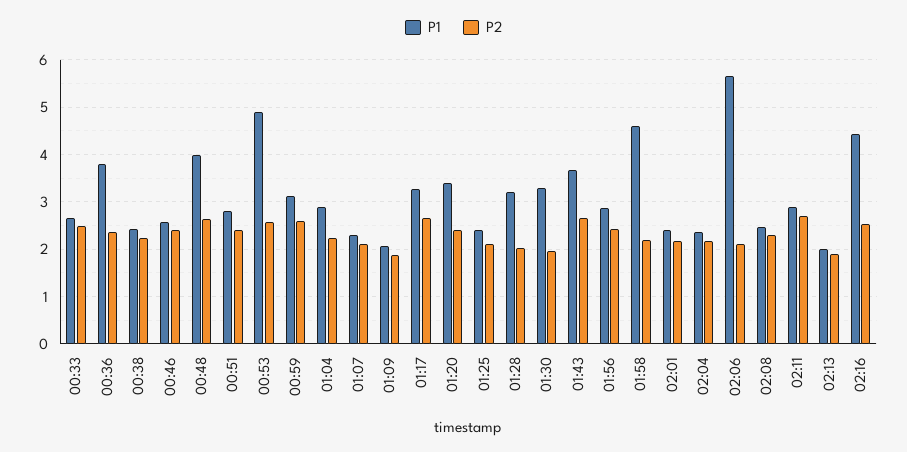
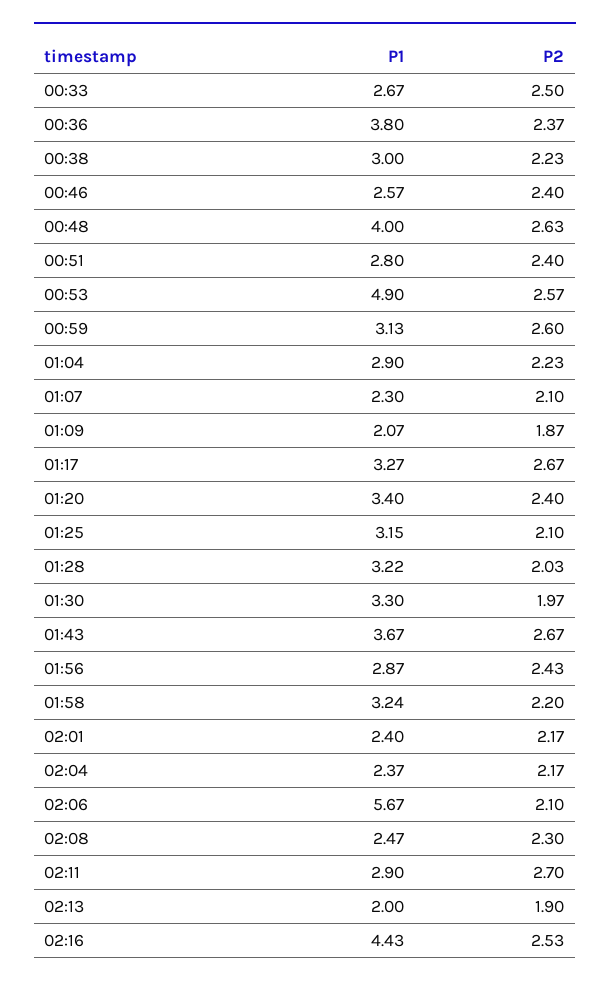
  {
    "P1": {
      "00:33": 2.67,
      "00:36": 3.8,
-     "00:38": 2.4,
+     "00:38": 3,
      "00:46": 2.57,
      "00:48": 4,
      "00:51": 2.8,
      "00:53": 4.9,
      "00:59": 3.13,
      "01:04": 2.9,
      "01:07": 2.3,
      "01:09": 2.07,
      "01:17": 3.27,
      "01:20": 3.4,
-     "01:25": 2.4,
+     "01:25": 3.15,
      "01:28": 3.22,
      "01:30": 3.3,
      "01:43": 3.67,
      "01:56": 2.87,
-     "01:58": 4.6,
+     "01:58": 3.24,
      "02:01": 2.4,
      "02:04": 2.37,
      "02:06": 5.67,
      "02:08": 2.47,
      "02:11": 2.9,
      "02:13": 2,
      "02:16": 4.43
    },
    "P2": {
      "00:33": 2.5,
      "00:36": 2.37,
      "00:38": 2.23,
      "00:46": 2.4,
      "00:48": 2.63,
      "00:51": 2.4,
      "00:53": 2.57,
      "00:59": 2.6,
      "01:04": 2.23,
      "01:07": 2.1,
      "01:09": 1.87,
      "01:17": 2.67,
      "01:20": 2.4,
      "01:25": 2.1,
      "01:28": 2.03,
      "01:30": 1.97,
      "01:43": 2.67,
      "01:56": 2.43,
      "01:58": 2.2,
      "02:01": 2.17,
      "02:04": 2.17,
      "02:06": 2.1,
      "02:08": 2.3,
      "02:11": 2.7,
      "02:13": 1.9,
      "02:16": 2.53
    }
  }

